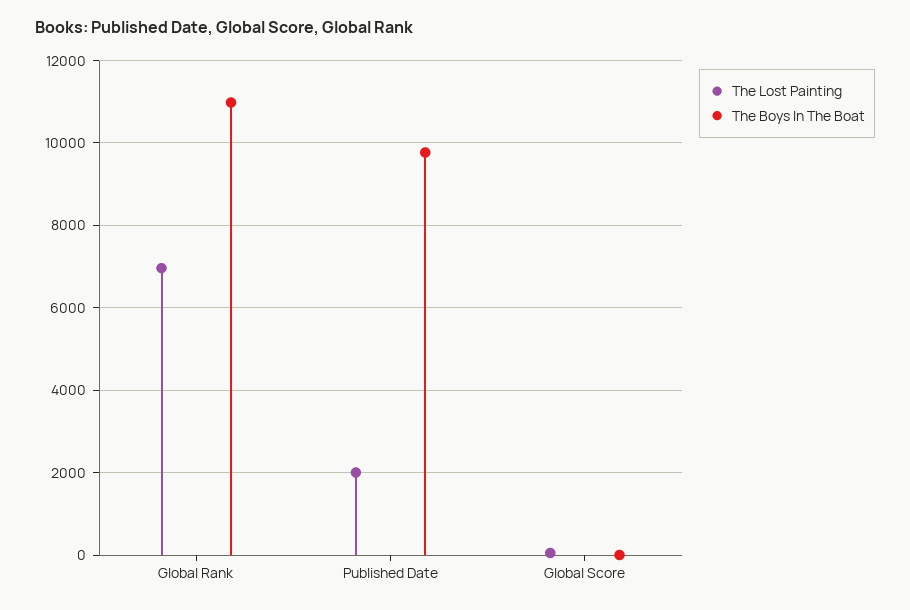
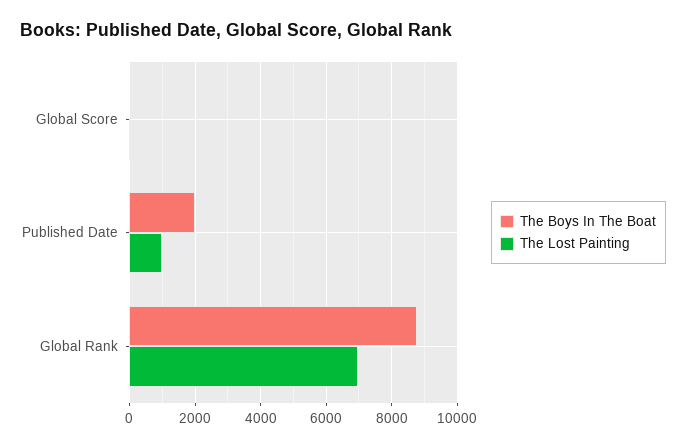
  {
    "The Lost Painting": {
      "Global Rank": 7000,
-     "Published Date": 2000,
+     "Published Date": 1000,
      "Global Score": 0
    },
    "The Boys In The Boat": {
-     "Global Rank": 11000,
+     "Global Rank": 8800,
-     "Published Date": 9800,
+     "Published Date": 2000,
      "Global Score": 0
    }
  }

